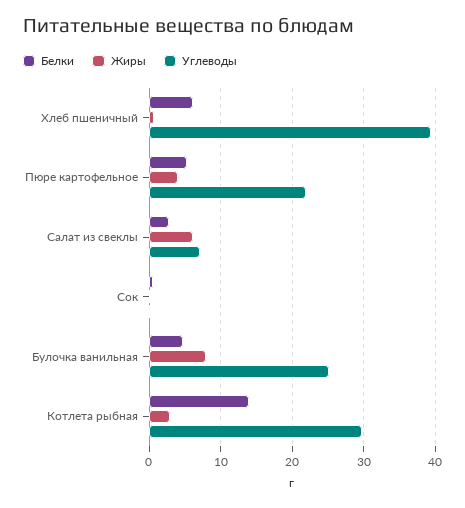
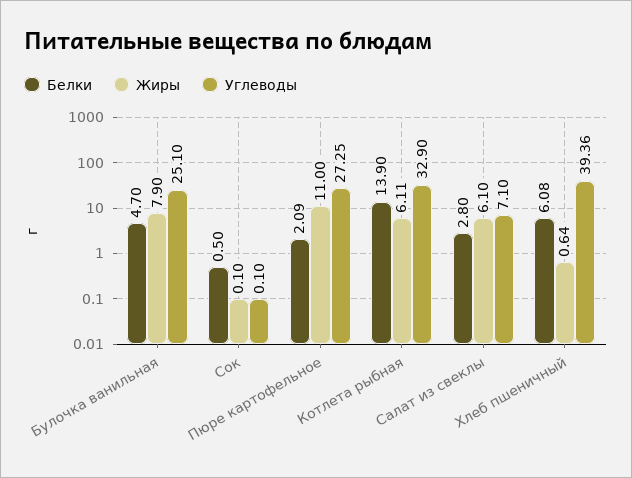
  {
    "Белки": {
      "Хлеб пшеничный": 6.08,
-     "Пюре картофельное": 5,
+     "Пюре картофельное": 2.09,
      "Салат из свеклы": 2.8,
      "Сок": 0.5,
      "Булочка ванильная": 4.7,
      "Котлета рыбная": 13.9
    },
    "Жиры": {
      "Хлеб пшеничный": 0.64,
-     "Пюре картофельное": 4,
+     "Пюре картофельное": 11,
      "Салат из свеклы": 6.1,
      "Сок": 0.1,
      "Булочка ванильная": 7.9,
-     "Котлета рыбная": 3
+     "Котлета рыбная": 6.11
    },
    "Углеводы": {
      "Хлеб пшеничный": 39.36,
-     "Пюре картофельное": 22,
+     "Пюре картофельное": 27.25,
      "Салат из свеклы": 7.1,
      "Сок": 0.1,
      "Булочка ванильная": 25.1,
-     "Котлета рыбная": 30
+     "Котлета рыбная": 32.9
    }
  }

